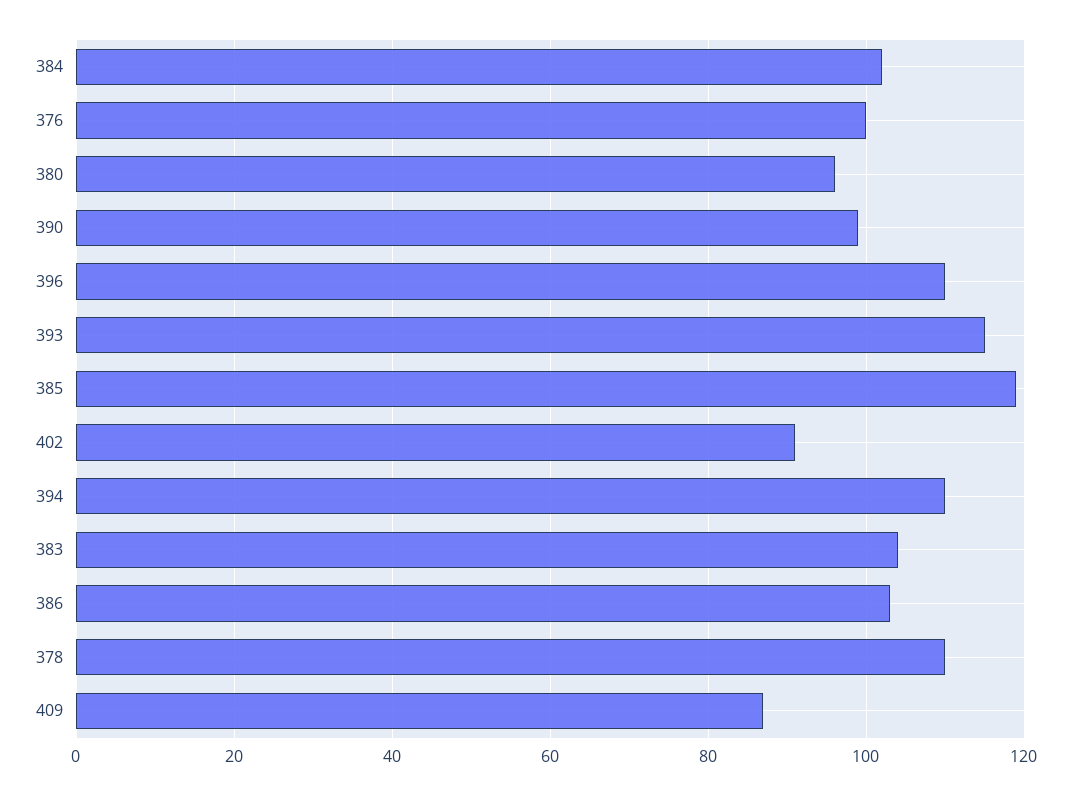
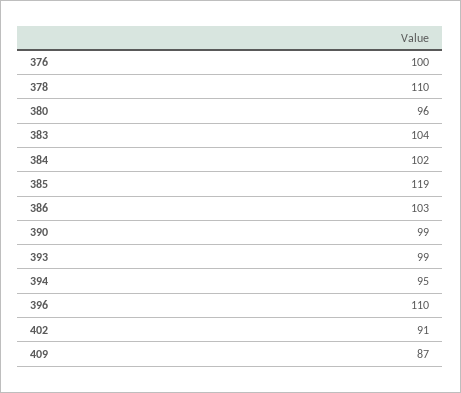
  {
    "384": 102,
    "376": 100,
    "380": 96,
    "390": 99,
    "396": 110,
-   "393": 115,
+   "393": 99,
    "385": 119,
    "402": 91,
-   "394": 110,
+   "394": 95,
    "383": 104,
    "386": 103,
    "378": 110,
    "409": 87
  }

